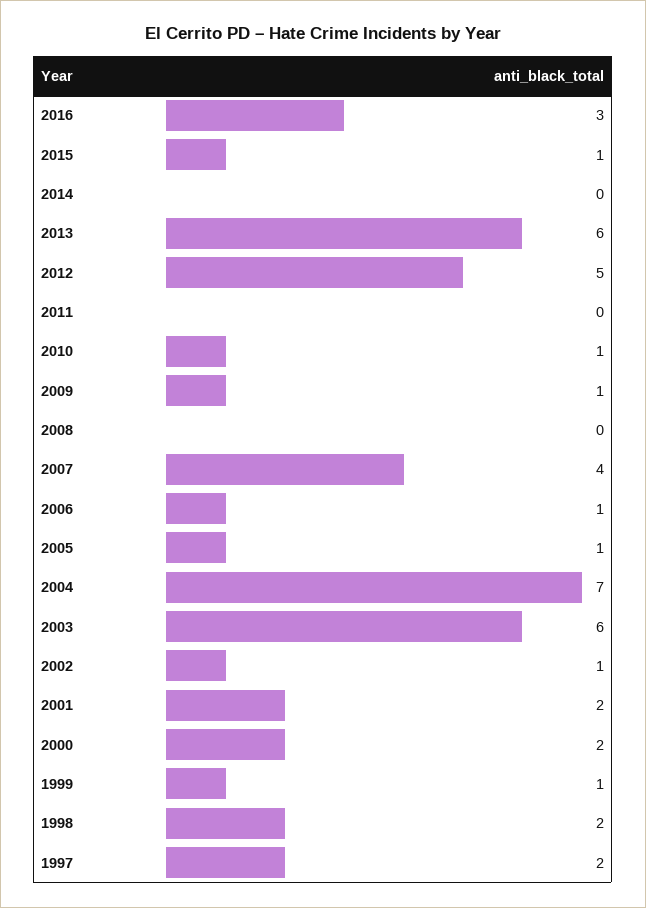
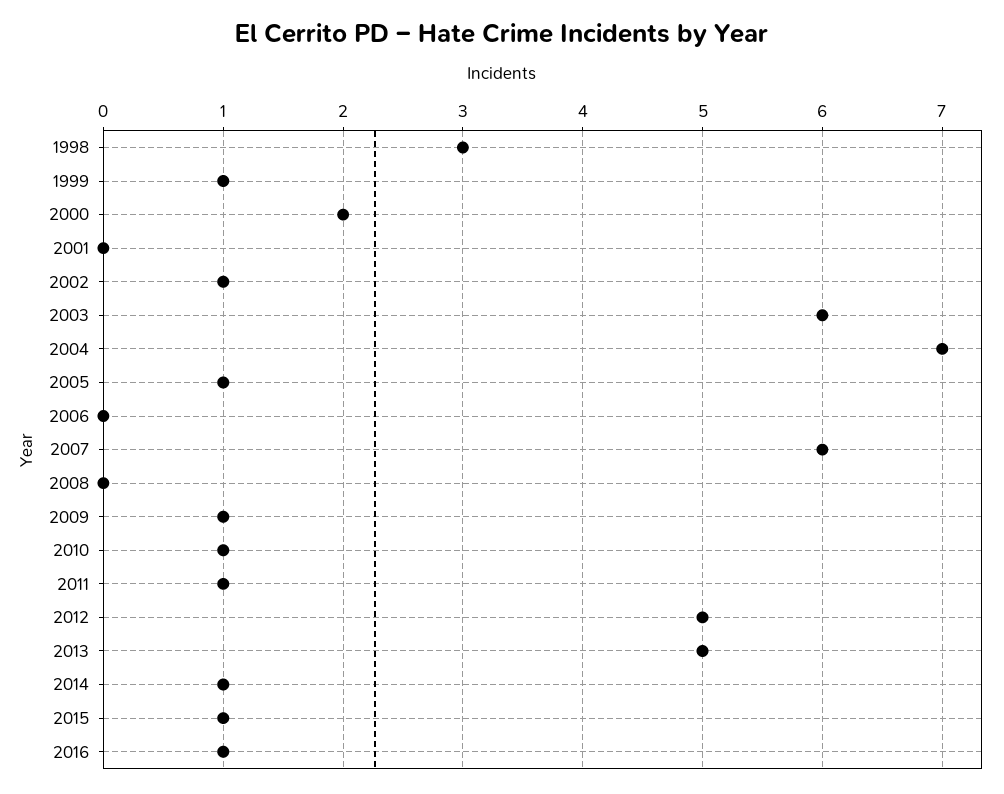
  {
-   "2016": 3,
+   "2016": 1,
    "2015": 1,
-   "2014": 0,
+   "2014": 1,
-   "2013": 6,
+   "2013": 5,
    "2012": 5,
-   "2011": 0,
+   "2011": 1,
    "2010": 1,
    "2009": 1,
    "2008": 0,
-   "2007": 4,
+   "2007": 6,
-   "2006": 1,
+   "2006": 0,
    "2005": 1,
    "2004": 7,
    "2003": 6,
    "2002": 1,
-   "2001": 2,
+   "2001": 0,
    "2000": 2,
    "1999": 1,
-   "1998": 2,
+   "1998": 3
-   "1997": 2
  }

